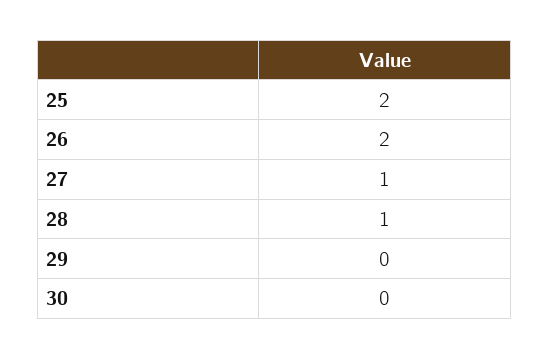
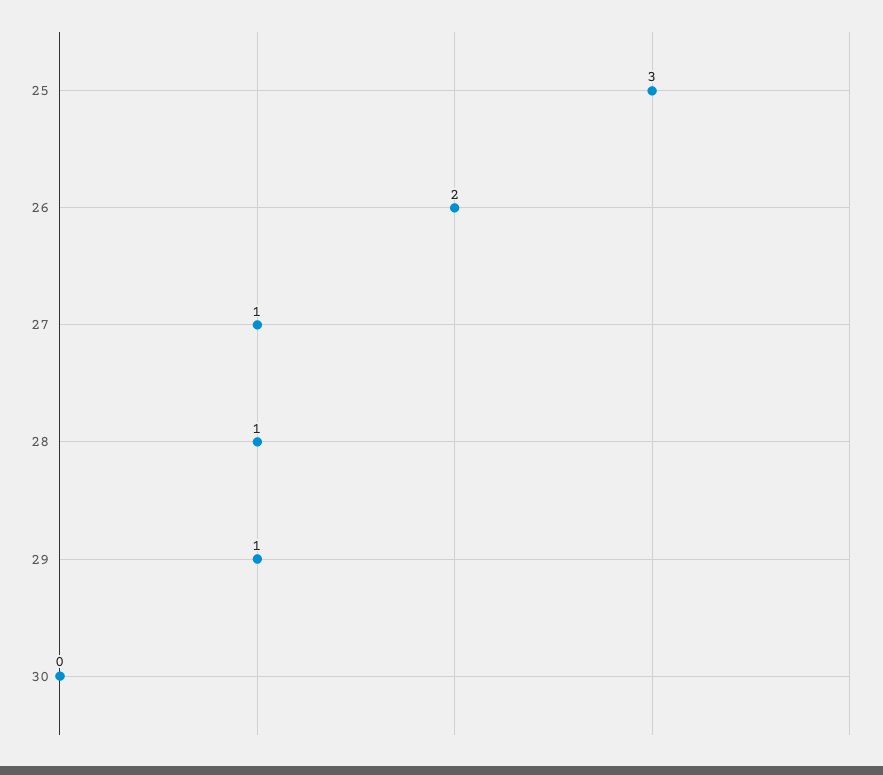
  {
-   "25": 2,
+   "25": 3,
    "26": 2,
    "27": 1,
    "28": 1,
-   "29": 0,
+   "29": 1,
    "30": 0
  }

